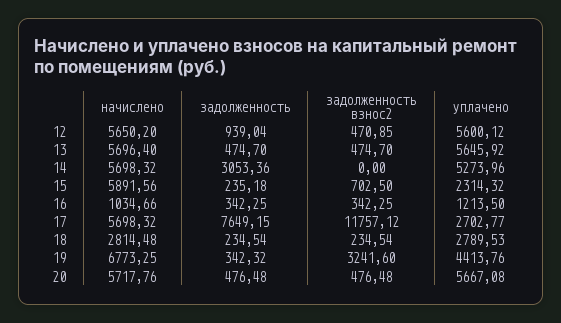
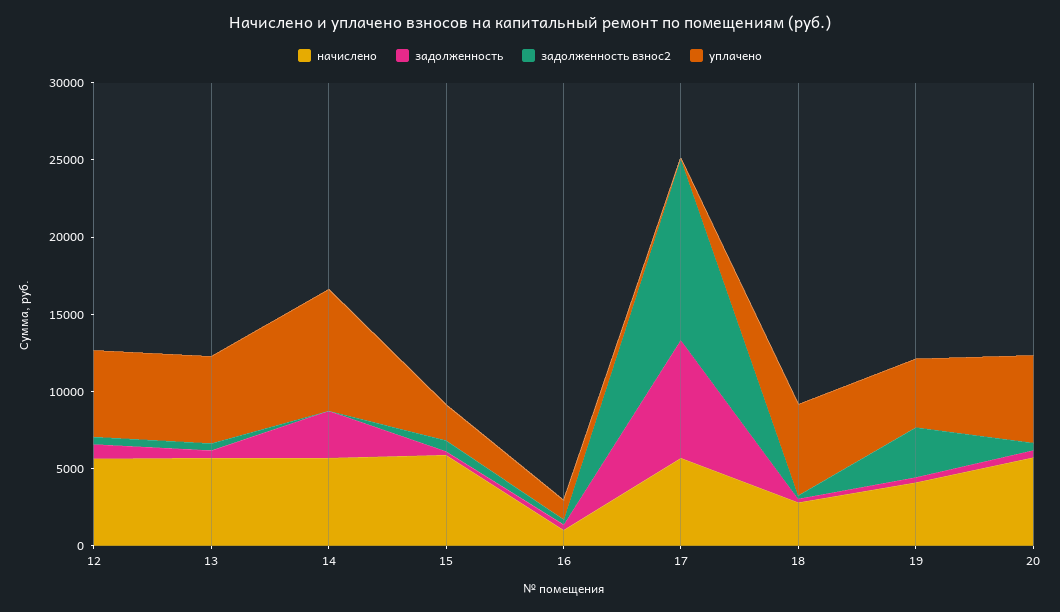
  {
    "начислено": {
      "12": 5650.2,
      "13": 5696.4,
      "14": 5698.32,
      "15": 5891.56,
      "16": 1034.66,
      "17": 5698.32,
      "18": 2814.48,
-     "19": 6773.25,
+     "19": 4000,
      "20": 5717.76
    },
    "задолженность": {
      "12": 939.04,
      "13": 474.7,
      "14": 3053.36,
      "15": 235.18,
      "16": 342.25,
      "17": 7649.15,
      "18": 234.54,
      "19": 342.32,
      "20": 476.48
    },
    "задолженность взнос2": {
      "12": 470.85,
      "13": 474.7,
      "14": 0,
      "15": 702.5,
      "16": 342.25,
      "17": 11757.12,
      "18": 234.54,
      "19": 3241.6,
      "20": 476.48
    },
    "уплачено": {
      "12": 5600.12,
      "13": 5645.92,
-     "14": 5273.96,
+     "14": 8000,
      "15": 2314.32,
      "16": 1213.5,
-     "17": 2702.77,
+     "17": 0,
-     "18": 2789.53,
+     "18": 6000,
      "19": 4413.76,
      "20": 5667.08
    }
  }

